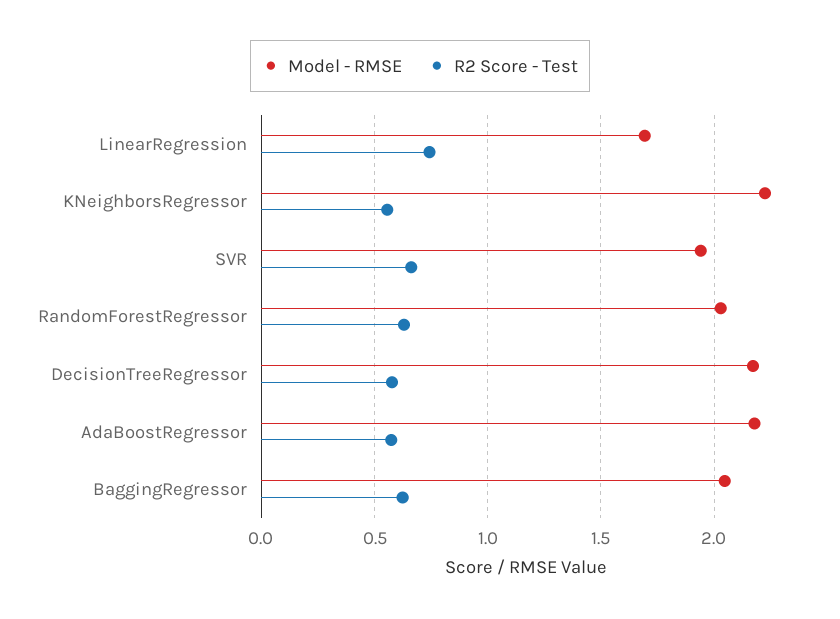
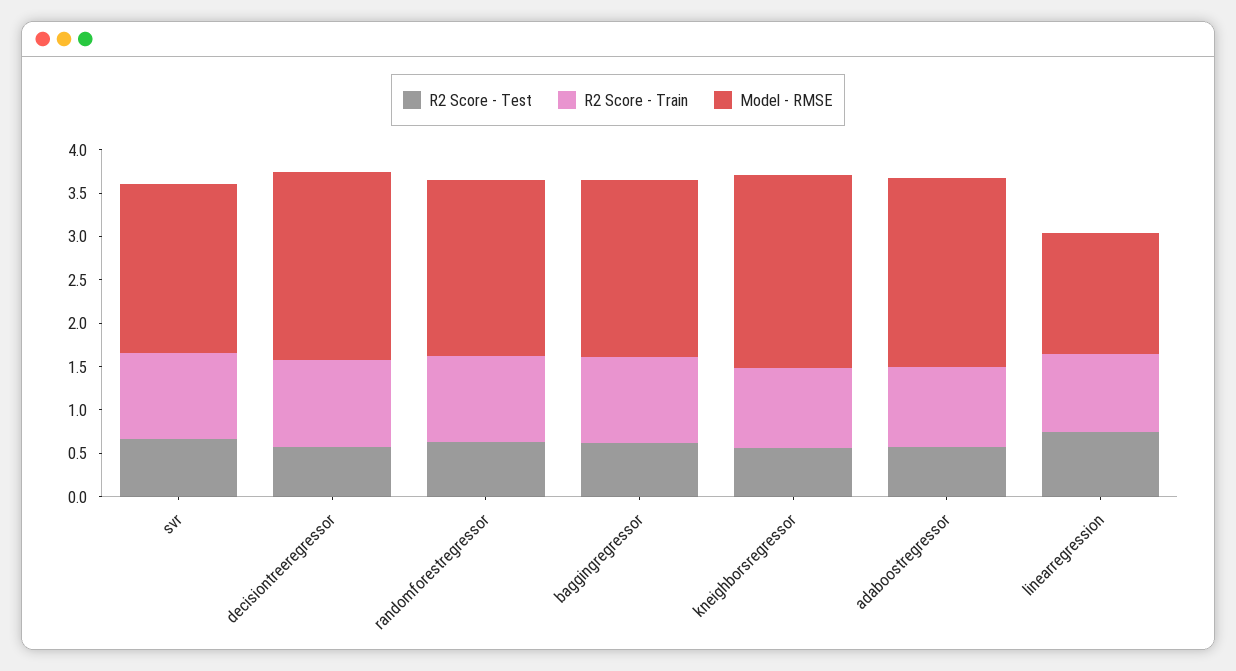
  {
    "Model - RMSE": {
-     "LinearRegression": 1.7,
+     "LinearRegression": 1.4,
      "KNeighborsRegressor": 2.25,
      "SVR": 1.95,
      "RandomForestRegressor": 2.05,
      "DecisionTreeRegressor": 2.15,
      "AdaBoostRegressor": 2.2,
      "BaggingRegressor": 2.05
    },
    "R2 Score - Test": {
      "LinearRegression": 0.75,
      "KNeighborsRegressor": 0.55,
      "SVR": 0.65,
      "RandomForestRegressor": 0.65,
      "DecisionTreeRegressor": 0.6,
      "AdaBoostRegressor": 0.55,
      "BaggingRegressor": 0.6
-   }
+   },
+   "R2 Score - Train": {
+     "SVR": 1,
+     "DecisionTreeRegressor": 1,
+     "RandomForestRegressor": 1,
+     "BaggingRegressor": 1,
+     "KNeighborsRegressor": 0.9,
+     "AdaBoostRegressor": 0.9,
+     "LinearRegression": 0.9
+   }
  }

